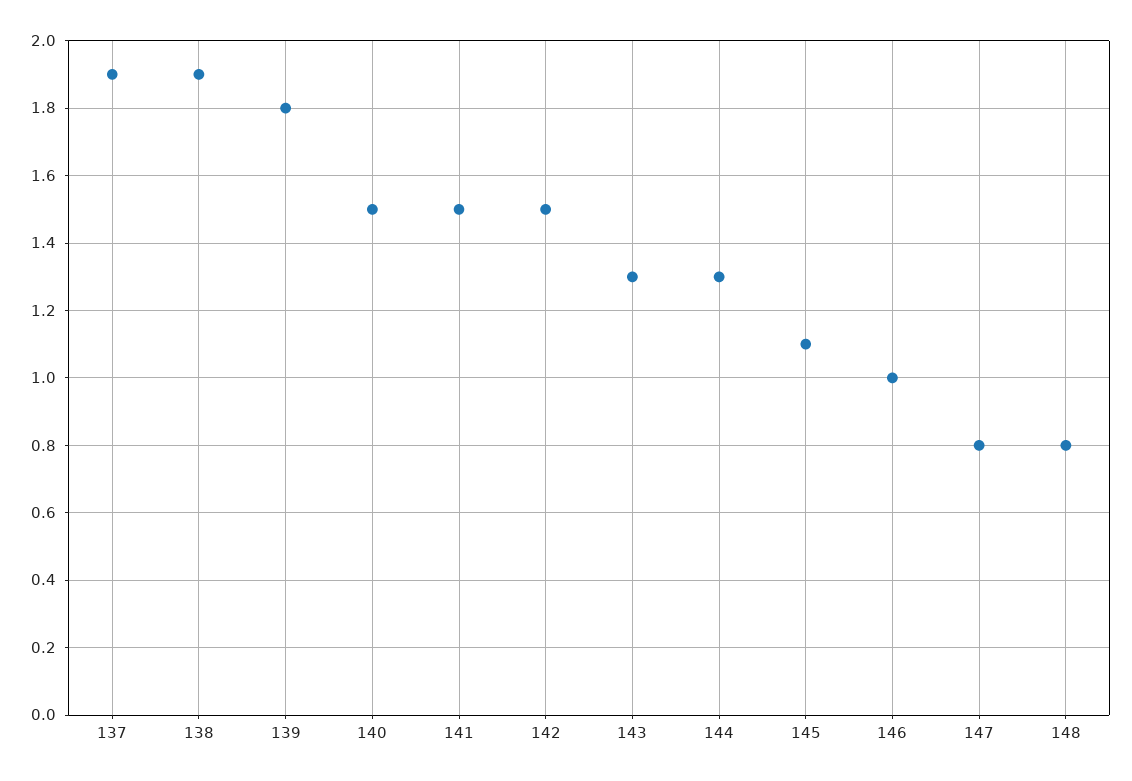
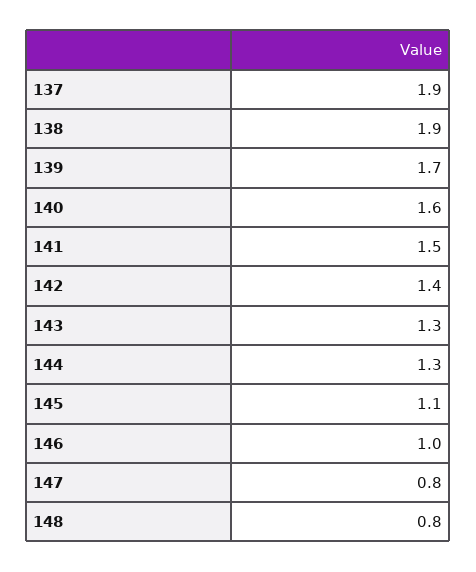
  {
    "137": 1.9,
    "138": 1.9,
-   "139": 1.8,
+   "139": 1.7,
-   "140": 1.5,
+   "140": 1.6,
    "141": 1.5,
-   "142": 1.5,
+   "142": 1.4,
    "143": 1.3,
    "144": 1.3,
    "145": 1.1,
    "146": 1,
    "147": 0.8,
    "148": 0.8
  }

